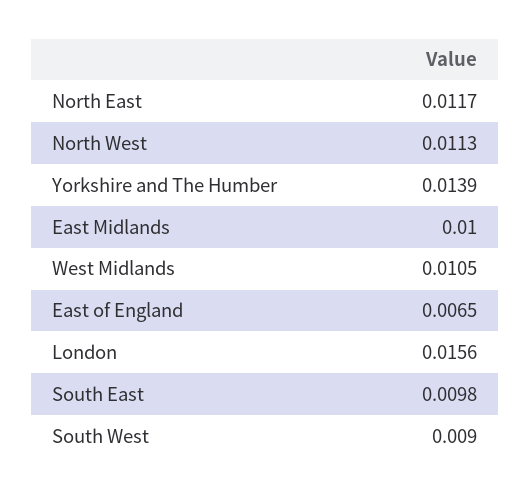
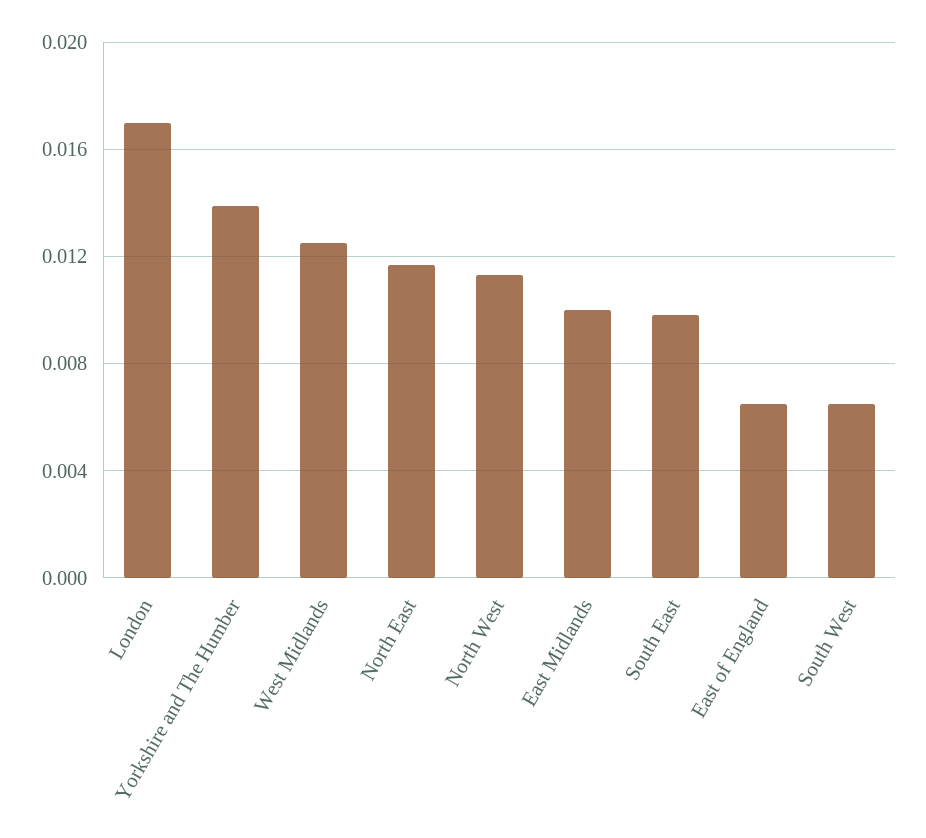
  {
    "North East": 0.0117,
    "North West": 0.0113,
    "Yorkshire and The Humber": 0.0139,
    "East Midlands": 0.01,
-   "West Midlands": 0.0105,
+   "West Midlands": 0.0125,
    "East of England": 0.0065,
-   "London": 0.0156,
+   "London": 0.017,
    "South East": 0.0098,
-   "South West": 0.009
+   "South West": 0.0065
  }

